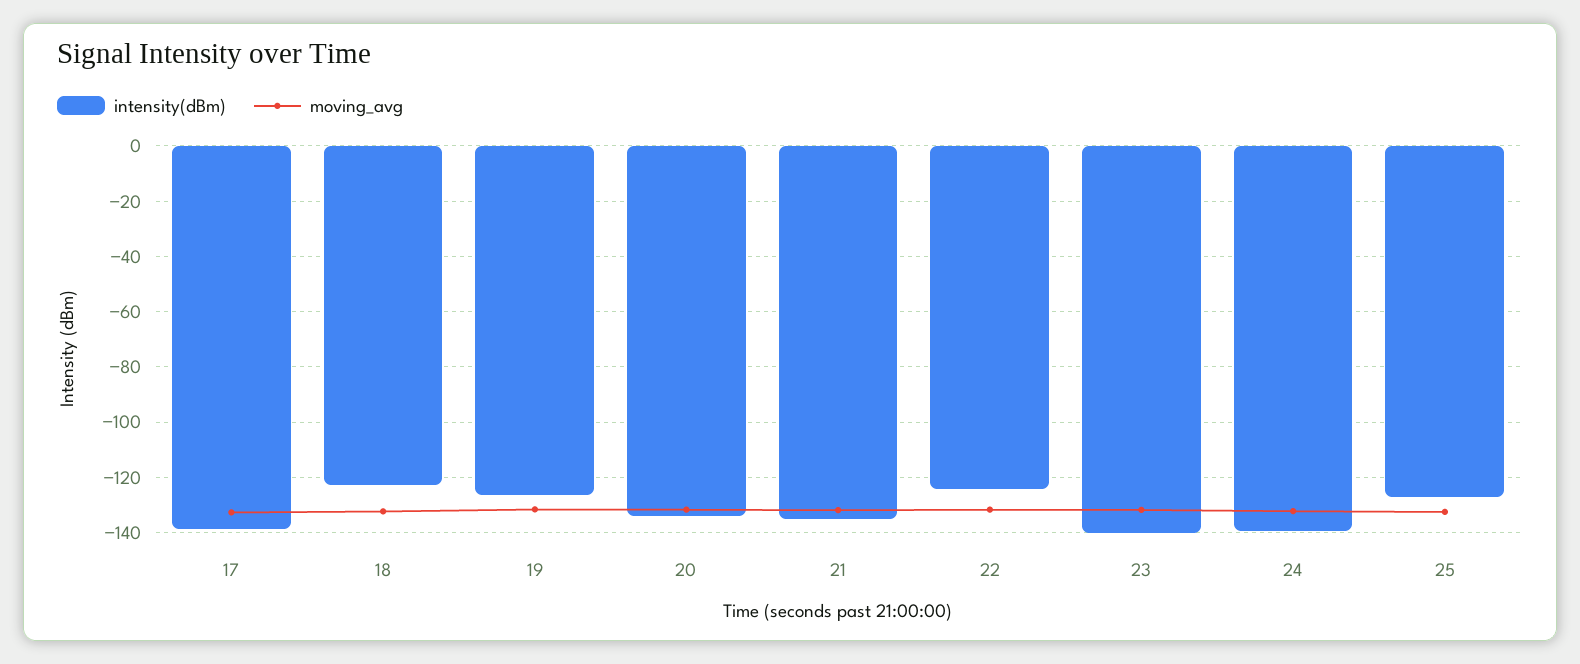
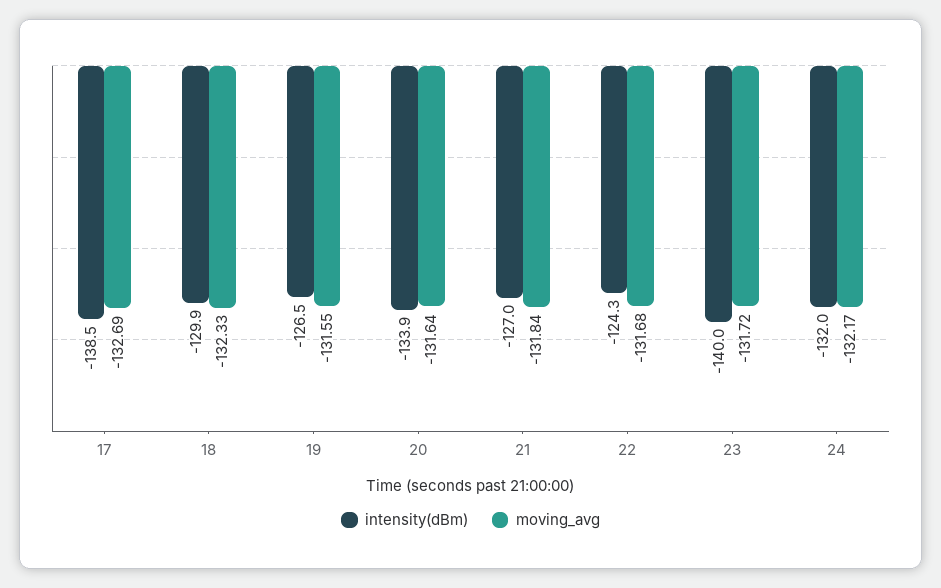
  {
    "intensity(dBm)": {
      "17": -138.5,
-     "18": -122.5,
+     "18": -129.9,
      "19": -126.5,
      "20": -133.9,
-     "21": -135,
+     "21": -127,
      "22": -124.3,
      "23": -140,
-     "24": -140,
+     "24": -132
-     "25": -127.5
    },
    "moving_avg": {
      "17": -132.69,
      "18": -132.33,
      "19": -131.55,
      "20": -131.64,
      "21": -131.84,
      "22": -131.68,
      "23": -131.72,
-     "24": -132.17,
+     "24": -132.17
-     "25": -132.5
    }
  }

